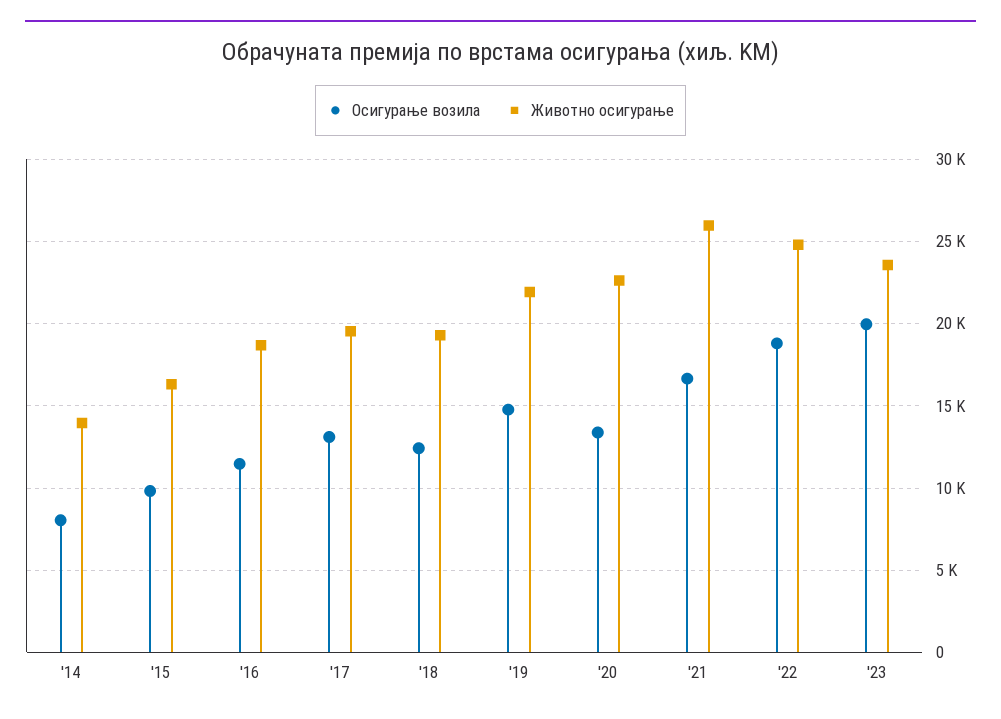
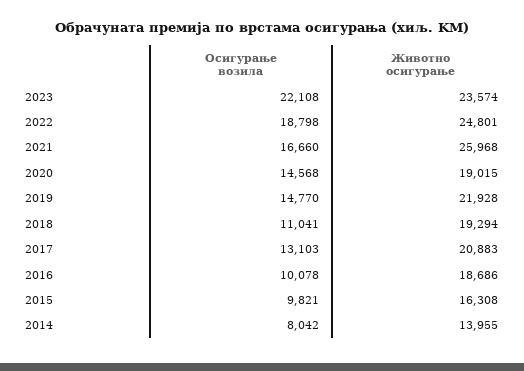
  {
    "Осигурање возила": {
      "'14": 8042,
      "'15": 9821,
-     "'16": 11500,
+     "'16": 10078,
      "'17": 13103,
-     "'18": 12500,
+     "'18": 11041,
      "'19": 14770,
-     "'20": 13500,
+     "'20": 14568,
      "'21": 16660,
      "'22": 18798,
-     "'23": 20000
+     "'23": 22108
    },
    "Животно осигурање": {
      "'14": 13955,
      "'15": 16308,
      "'16": 18686,
-     "'17": 19500,
+     "'17": 20883,
      "'18": 19294,
      "'19": 21928,
-     "'20": 22500,
+     "'20": 19015,
      "'21": 25968,
      "'22": 24801,
      "'23": 23574
    }
  }

